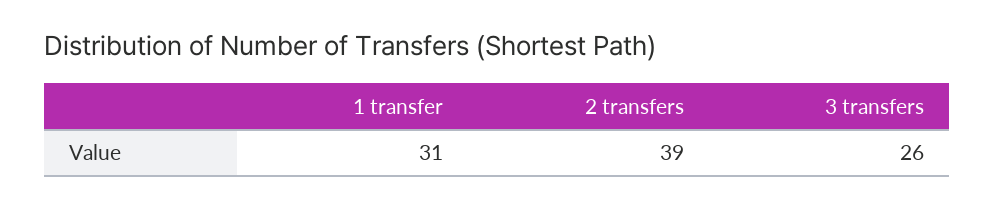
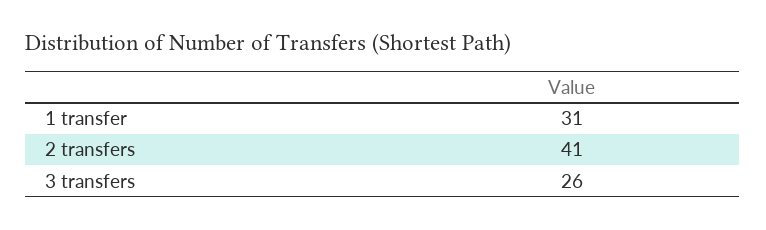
  {
    "1 transfer": 31,
-   "2 transfers": 39,
+   "2 transfers": 41,
    "3 transfers": 26
  }

